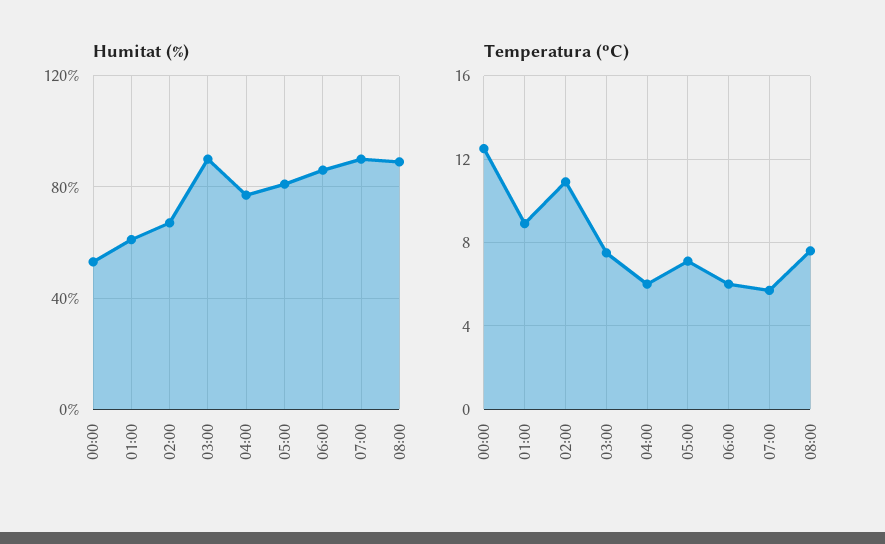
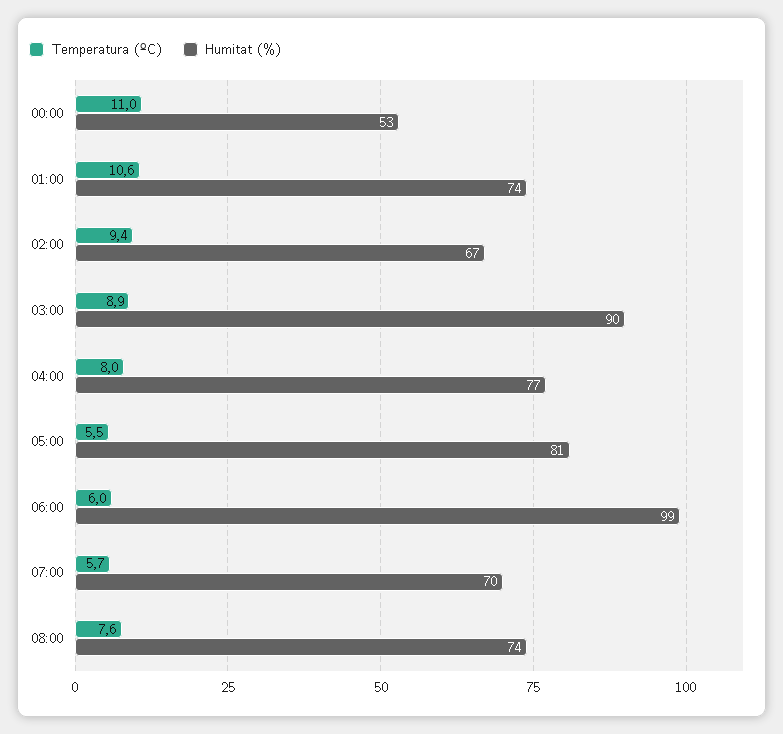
  {
    "Humitat (%)": {
      "00:00": 53,
-     "01:00": 60,
+     "01:00": 74,
      "02:00": 67,
      "03:00": 90,
      "04:00": 77,
      "05:00": 81,
-     "06:00": 85,
+     "06:00": 99,
-     "07:00": 90,
+     "07:00": 70,
-     "08:00": 90
+     "08:00": 74
    },
    "Temperatura (ºC)": {
-     "00:00": 12.5,
+     "00:00": 11,
-     "01:00": 9,
+     "01:00": 10.6,
-     "02:00": 11,
+     "02:00": 9.4,
-     "03:00": 7.5,
+     "03:00": 8.9,
-     "04:00": 6,
+     "04:00": 8,
-     "05:00": 7,
+     "05:00": 5.5,
      "06:00": 6,
      "07:00": 5.7,
      "08:00": 7.6
    }
  }

